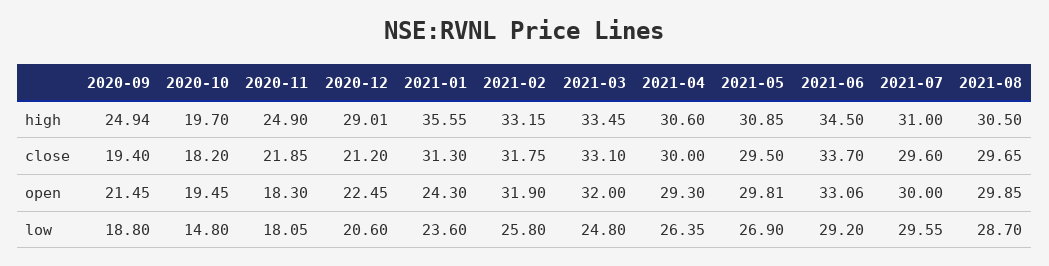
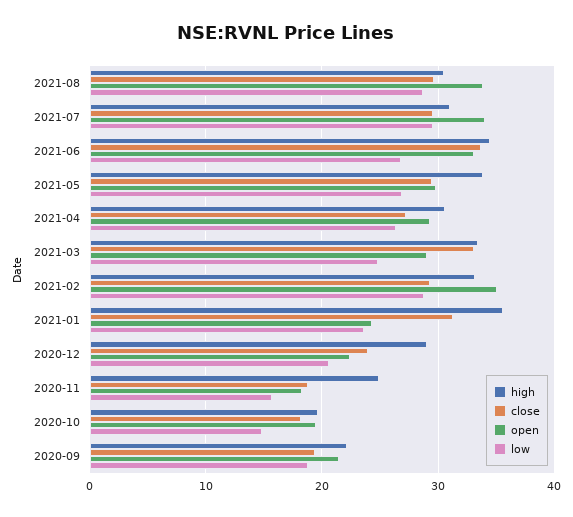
  {
    "high": {
-     "2020-09": 24.94,
+     "2020-09": 22,
      "2020-10": 19.7,
      "2020-11": 24.9,
      "2020-12": 29.01,
      "2021-01": 35.55,
      "2021-02": 33.15,
      "2021-03": 33.45,
      "2021-04": 30.6,
-     "2021-05": 30.85,
+     "2021-05": 34,
      "2021-06": 34.5,
      "2021-07": 31,
      "2021-08": 30.5
    },
    "close": {
      "2020-09": 19.4,
      "2020-10": 18.2,
-     "2020-11": 21.85,
+     "2020-11": 19,
-     "2020-12": 21.2,
+     "2020-12": 24,
      "2021-01": 31.3,
-     "2021-02": 31.75,
+     "2021-02": 29,
      "2021-03": 33.1,
-     "2021-04": 30,
+     "2021-04": 27,
      "2021-05": 29.5,
      "2021-06": 33.7,
      "2021-07": 29.6,
      "2021-08": 29.65
    },
    "open": {
      "2020-09": 21.45,
      "2020-10": 19.45,
      "2020-11": 18.3,
      "2020-12": 22.45,
      "2021-01": 24.3,
-     "2021-02": 31.9,
+     "2021-02": 35,
-     "2021-03": 32,
+     "2021-03": 29,
      "2021-04": 29.3,
      "2021-05": 29.81,
      "2021-06": 33.06,
-     "2021-07": 30,
+     "2021-07": 34,
-     "2021-08": 29.85
+     "2021-08": 34
    },
    "low": {
      "2020-09": 18.8,
      "2020-10": 14.8,
-     "2020-11": 18.05,
+     "2020-11": 16,
      "2020-12": 20.6,
      "2021-01": 23.6,
-     "2021-02": 25.8,
+     "2021-02": 29,
      "2021-03": 24.8,
      "2021-04": 26.35,
      "2021-05": 26.9,
-     "2021-06": 29.2,
+     "2021-06": 27,
      "2021-07": 29.55,
      "2021-08": 28.7
    }
  }

